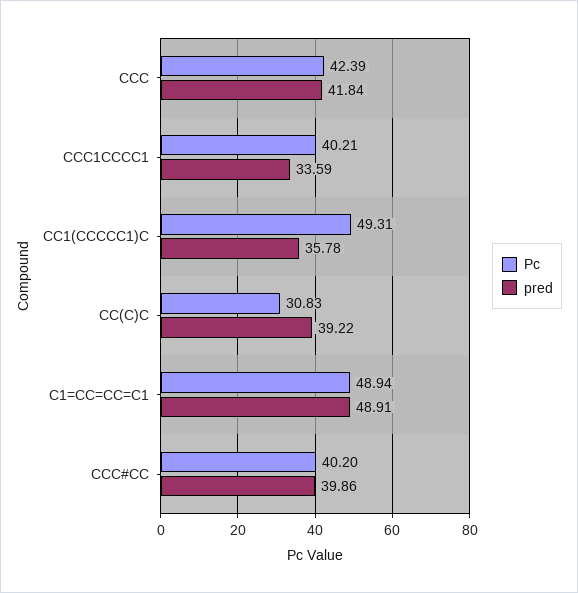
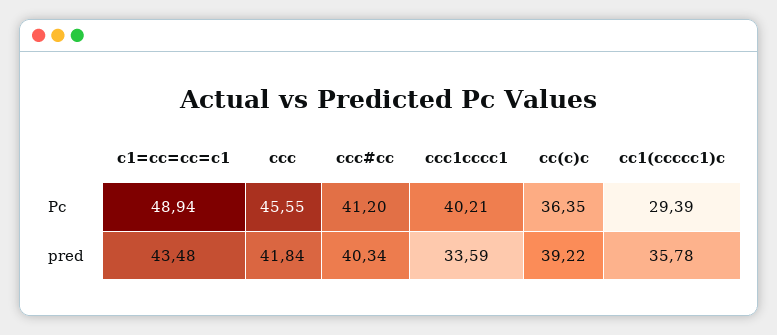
  {
    "Pc": {
-     "CCC": 42.39,
+     "CCC": 45.55,
      "CCC1CCCC1": 40.21,
-     "CC1(CCCCC1)C": 49.31,
+     "CC1(CCCCC1)C": 29.39,
-     "CC(C)C": 30.83,
+     "CC(C)C": 36.35,
      "C1=CC=CC=C1": 48.94,
-     "CCC#CC": 40.2
+     "CCC#CC": 41.2
    },
    "pred": {
      "CCC": 41.84,
      "CCC1CCCC1": 33.59,
      "CC1(CCCCC1)C": 35.78,
      "CC(C)C": 39.22,
-     "C1=CC=CC=C1": 48.91,
+     "C1=CC=CC=C1": 43.48,
-     "CCC#CC": 39.86
+     "CCC#CC": 40.34
    }
  }

